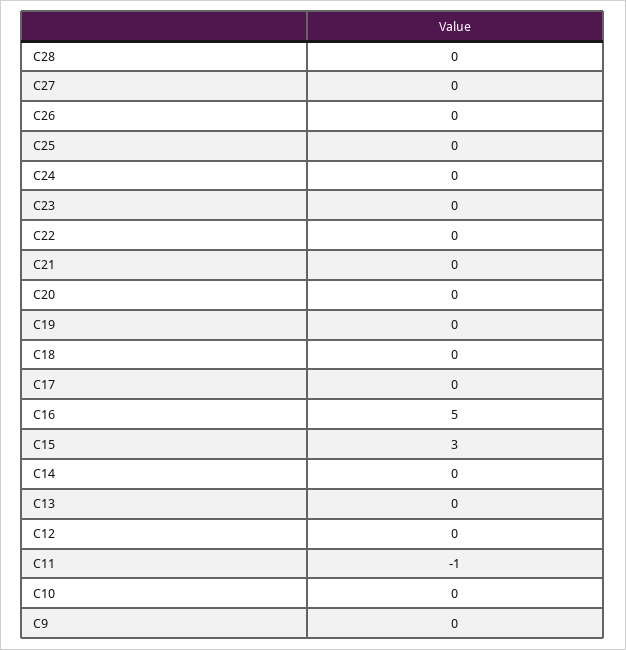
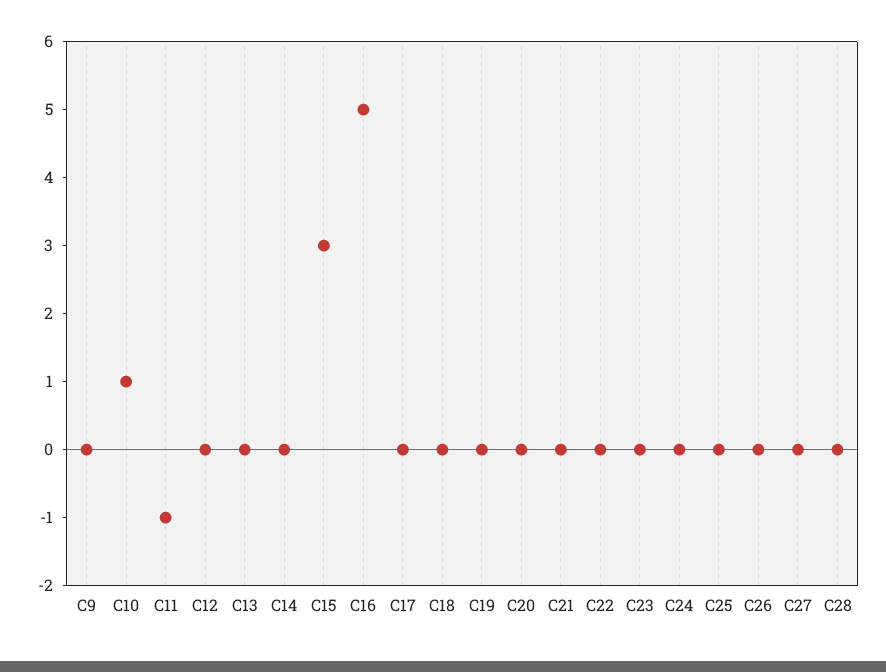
  {
    "C28": 0,
    "C27": 0,
    "C26": 0,
    "C25": 0,
    "C24": 0,
    "C23": 0,
    "C22": 0,
    "C21": 0,
    "C20": 0,
    "C19": 0,
    "C18": 0,
    "C17": 0,
    "C16": 5,
    "C15": 3,
    "C14": 0,
    "C13": 0,
    "C12": 0,
    "C11": -1,
-   "C10": 0,
+   "C10": 1,
    "C9": 0
  }

